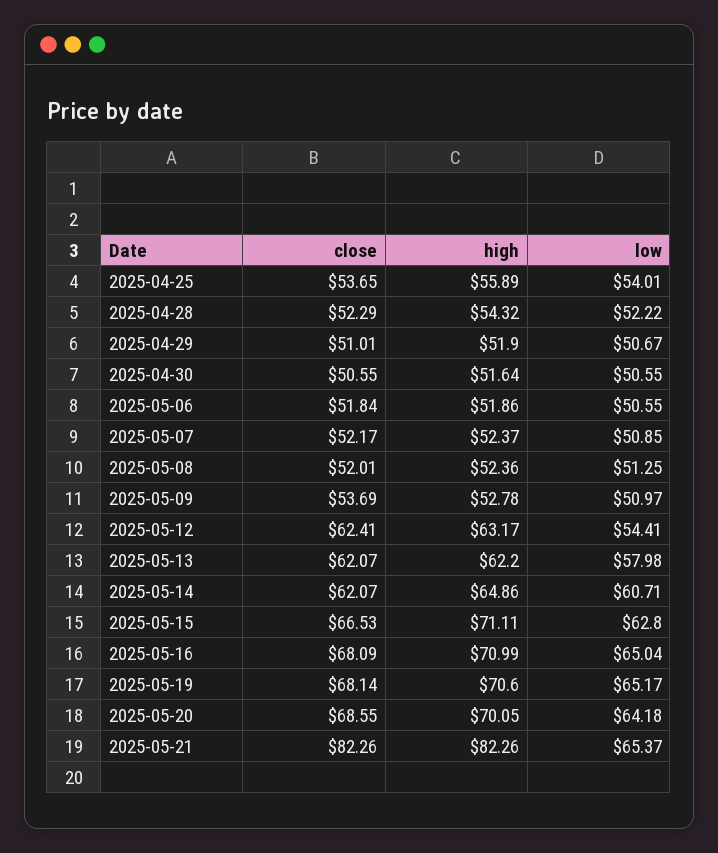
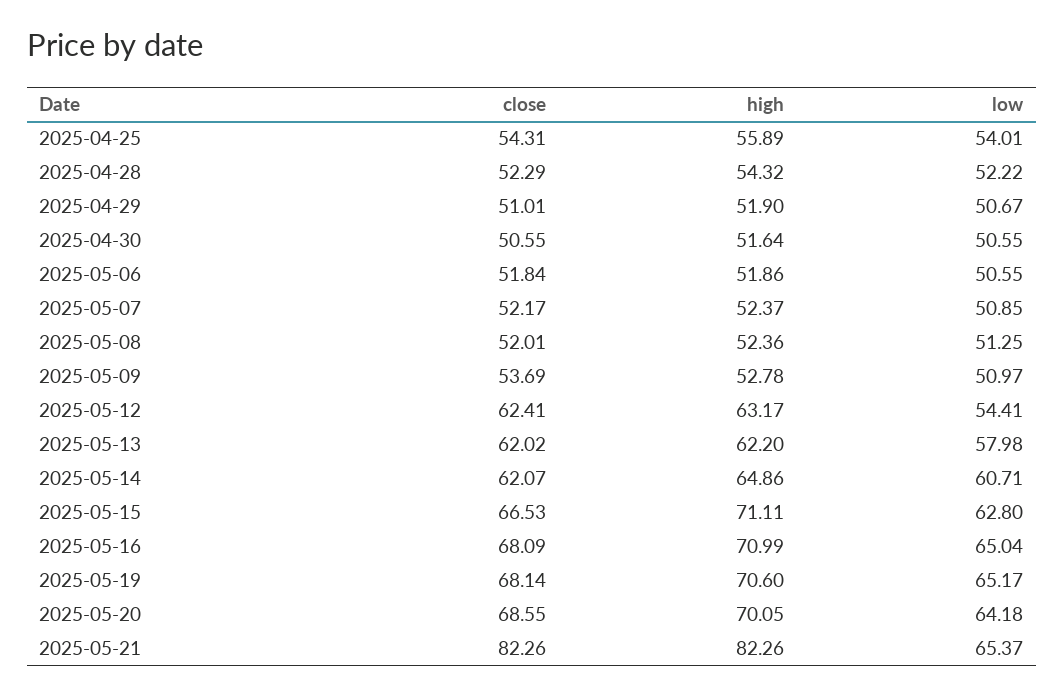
  {
    "close": {
-     "2025-04-25": 53.65,
+     "2025-04-25": 54.31,
      "2025-04-28": 52.29,
      "2025-04-29": 51.01,
      "2025-04-30": 50.55,
      "2025-05-06": 51.84,
      "2025-05-07": 52.17,
      "2025-05-08": 52.01,
      "2025-05-09": 53.69,
      "2025-05-12": 62.41,
-     "2025-05-13": 62.07,
+     "2025-05-13": 62.02,
      "2025-05-14": 62.07,
      "2025-05-15": 66.53,
      "2025-05-16": 68.09,
      "2025-05-19": 68.14,
      "2025-05-20": 68.55,
      "2025-05-21": 82.26
    },
    "high": {
      "2025-04-25": 55.89,
      "2025-04-28": 54.32,
      "2025-04-29": 51.9,
      "2025-04-30": 51.64,
      "2025-05-06": 51.86,
      "2025-05-07": 52.37,
      "2025-05-08": 52.36,
      "2025-05-09": 52.78,
      "2025-05-12": 63.17,
      "2025-05-13": 62.2,
      "2025-05-14": 64.86,
      "2025-05-15": 71.11,
      "2025-05-16": 70.99,
      "2025-05-19": 70.6,
      "2025-05-20": 70.05,
      "2025-05-21": 82.26
    },
    "low": {
      "2025-04-25": 54.01,
      "2025-04-28": 52.22,
      "2025-04-29": 50.67,
      "2025-04-30": 50.55,
      "2025-05-06": 50.55,
      "2025-05-07": 50.85,
      "2025-05-08": 51.25,
      "2025-05-09": 50.97,
      "2025-05-12": 54.41,
      "2025-05-13": 57.98,
      "2025-05-14": 60.71,
      "2025-05-15": 62.8,
      "2025-05-16": 65.04,
      "2025-05-19": 65.17,
      "2025-05-20": 64.18,
      "2025-05-21": 65.37
    }
  }

